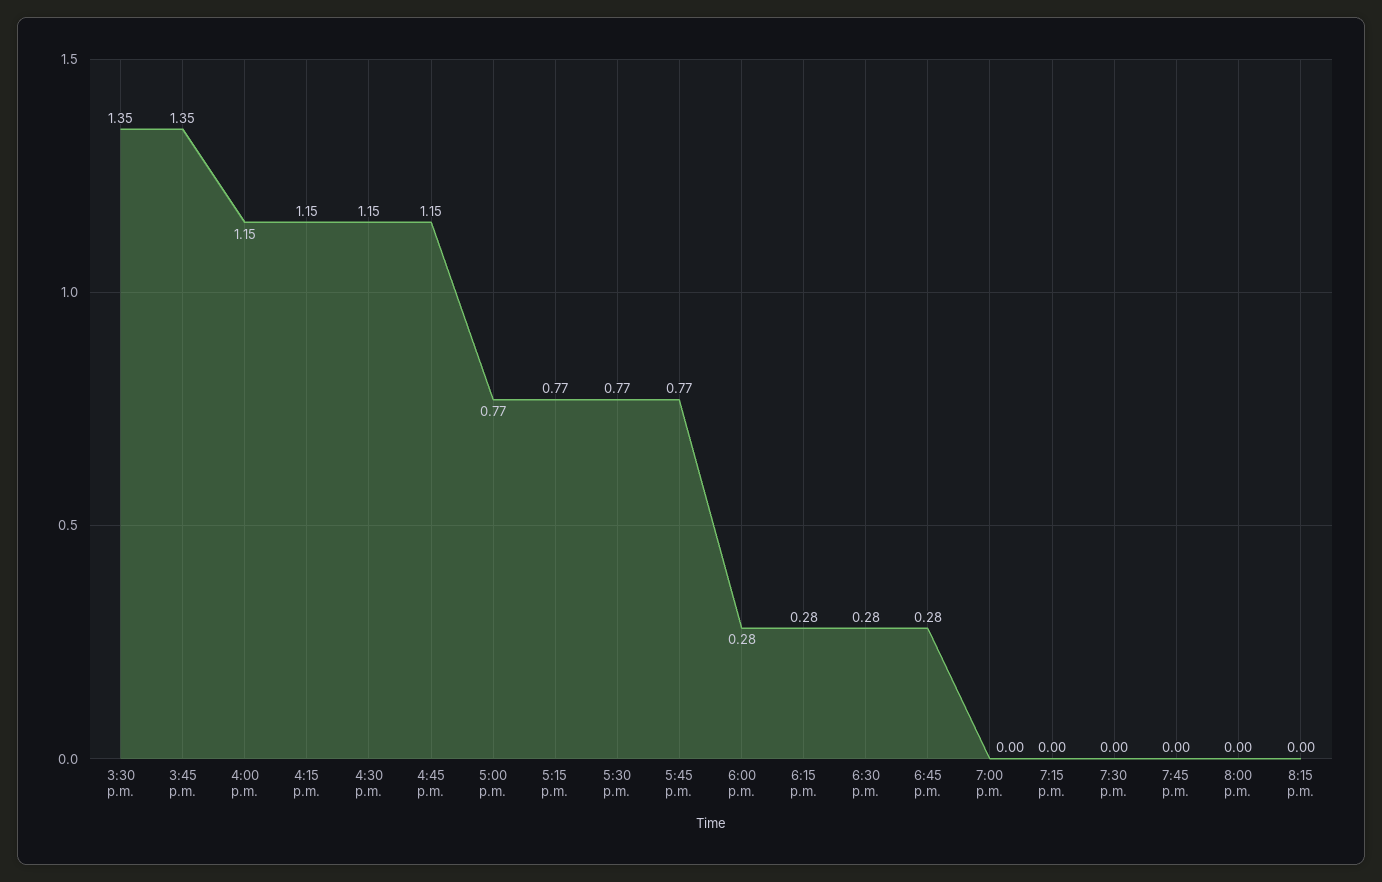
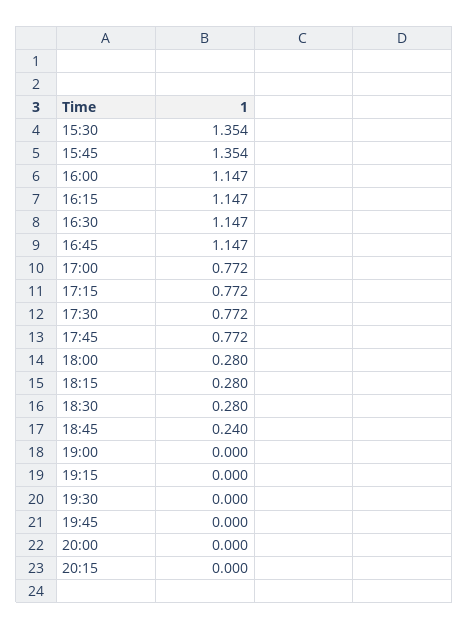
  {
    "3:30 p.m.": 1.354,
    "3:45 p.m.": 1.354,
    "4:00 p.m.": 1.147,
    "4:15 p.m.": 1.147,
    "4:30 p.m.": 1.147,
    "4:45 p.m.": 1.147,
    "5:00 p.m.": 0.772,
    "5:15 p.m.": 0.772,
    "5:30 p.m.": 0.772,
    "5:45 p.m.": 0.772,
    "6:00 p.m.": 0.28,
    "6:15 p.m.": 0.28,
    "6:30 p.m.": 0.28,
-   "6:45 p.m.": 0.28,
+   "6:45 p.m.": 0.24,
    "7:00 p.m.": 0,
    "7:15 p.m.": 0,
    "7:30 p.m.": 0,
    "7:45 p.m.": 0,
    "8:00 p.m.": 0,
    "8:15 p.m.": 0
  }

